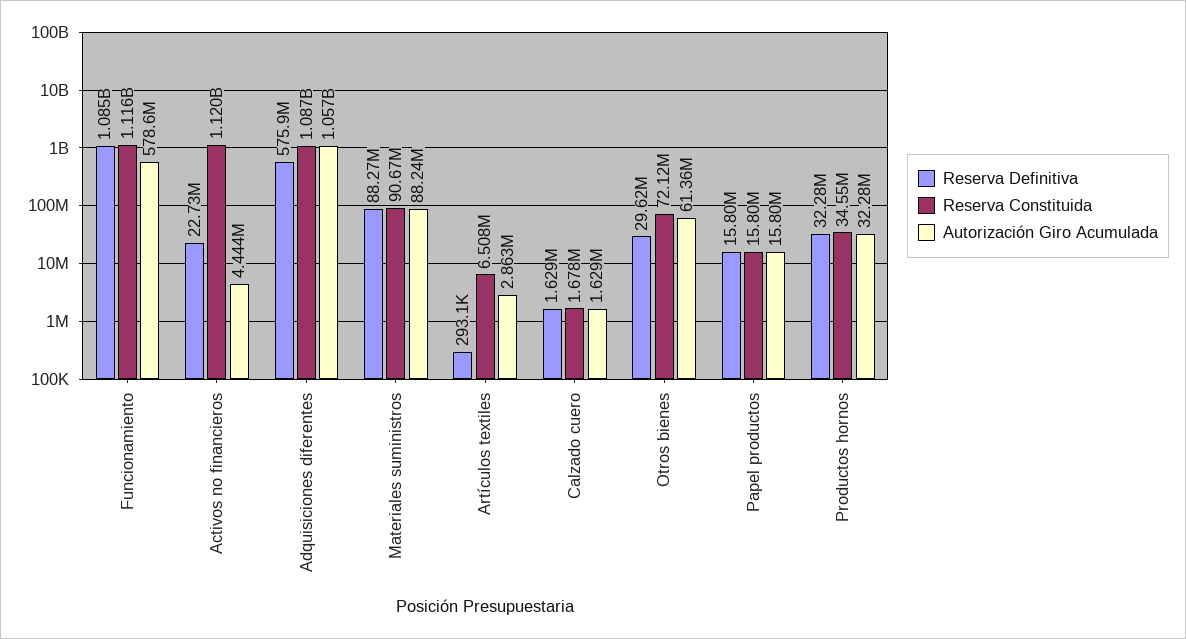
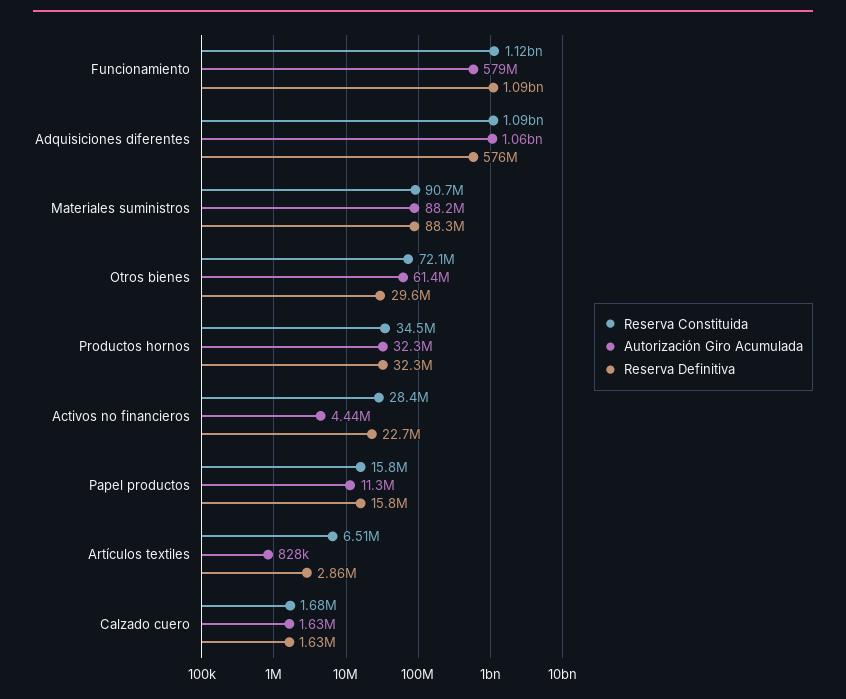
  {
    "Reserva Definitiva": {
      "Funcionamiento": 1085000000,
      "Activos no financieros": 22730000,
      "Adquisiciones diferentes": 575900000,
      "Materiales suministros": 88270000,
-     "Artículos textiles": 293100,
+     "Artículos textiles": 2860000,
      "Calzado cuero": 1629000,
      "Otros bienes": 29620000,
      "Papel productos": 15800000,
      "Productos hornos": 32280000
    },
    "Reserva Constituida": {
      "Funcionamiento": 1116000000,
-     "Activos no financieros": 1120000000,
+     "Activos no financieros": 28400000,
      "Adquisiciones diferentes": 1087000000,
      "Materiales suministros": 90670000,
      "Artículos textiles": 6508000,
      "Calzado cuero": 1678000,
      "Otros bienes": 72120000,
      "Papel productos": 15800000,
      "Productos hornos": 34550000
    },
    "Autorización Giro Acumulada": {
      "Funcionamiento": 578600000,
      "Activos no financieros": 4444000,
      "Adquisiciones diferentes": 1057000000,
      "Materiales suministros": 88240000,
-     "Artículos textiles": 2863000,
+     "Artículos textiles": 828000,
      "Calzado cuero": 1629000,
      "Otros bienes": 61360000,
-     "Papel productos": 15800000,
+     "Papel productos": 11300000,
      "Productos hornos": 32280000
    }
  }

